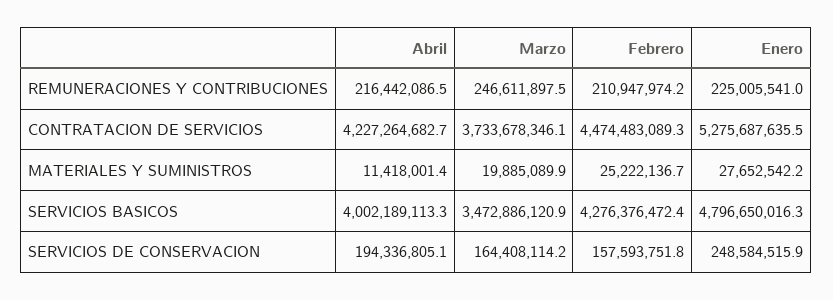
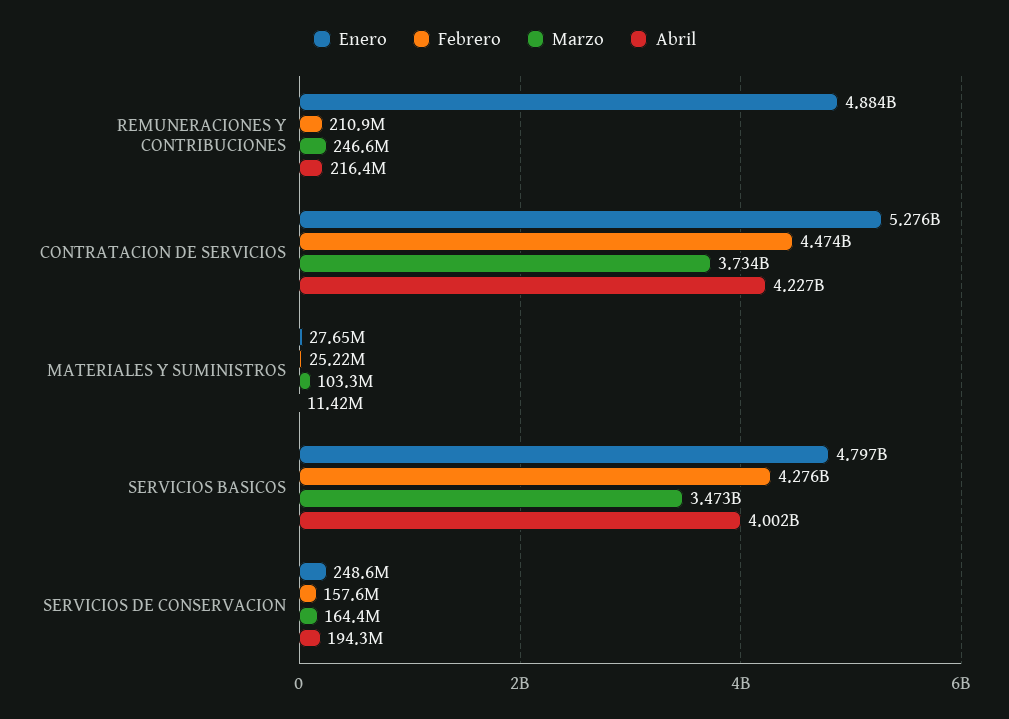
  {
    "Abril": {
      "REMUNERACIONES Y CONTRIBUCIONES": 216442086.5,
      "CONTRATACION DE SERVICIOS": 4227264682.7,
      "MATERIALES Y SUMINISTROS": 11418001.4,
      "SERVICIOS BASICOS": 4002189113.3,
      "SERVICIOS DE CONSERVACION": 194336805.1
    },
    "Marzo": {
      "REMUNERACIONES Y CONTRIBUCIONES": 246611897.5,
      "CONTRATACION DE SERVICIOS": 3733678346.1,
-     "MATERIALES Y SUMINISTROS": 19885089.9,
+     "MATERIALES Y SUMINISTROS": 103300000,
      "SERVICIOS BASICOS": 3472886120.9,
      "SERVICIOS DE CONSERVACION": 164408114.2
    },
    "Febrero": {
      "REMUNERACIONES Y CONTRIBUCIONES": 210947974.2,
      "CONTRATACION DE SERVICIOS": 4474483089.3,
      "MATERIALES Y SUMINISTROS": 25222136.7,
      "SERVICIOS BASICOS": 4276376472.4,
      "SERVICIOS DE CONSERVACION": 157593751.8
    },
    "Enero": {
-     "REMUNERACIONES Y CONTRIBUCIONES": 225005541,
+     "REMUNERACIONES Y CONTRIBUCIONES": 4884000000,
      "CONTRATACION DE SERVICIOS": 5275687635.5,
      "MATERIALES Y SUMINISTROS": 27652542.2,
      "SERVICIOS BASICOS": 4796650016.3,
      "SERVICIOS DE CONSERVACION": 248584515.9
    }
  }

